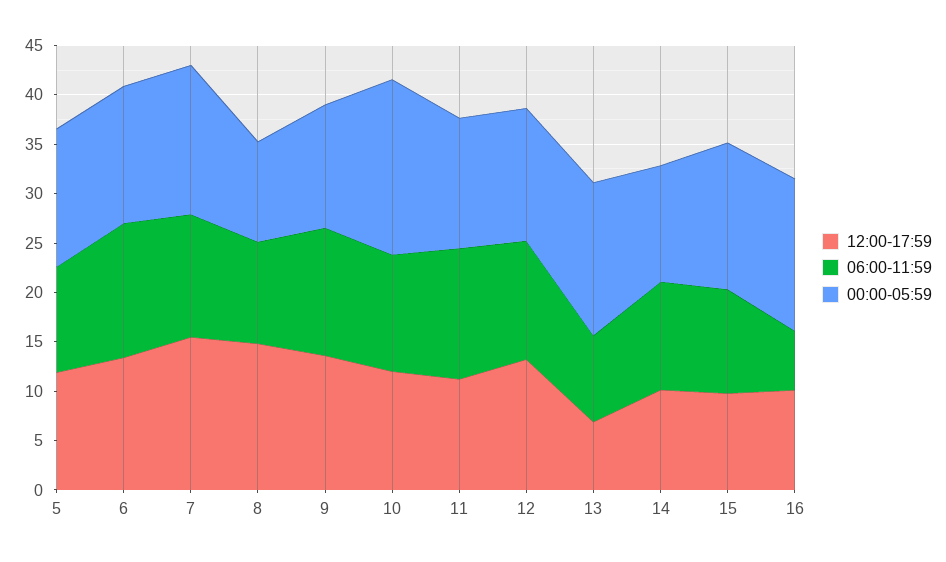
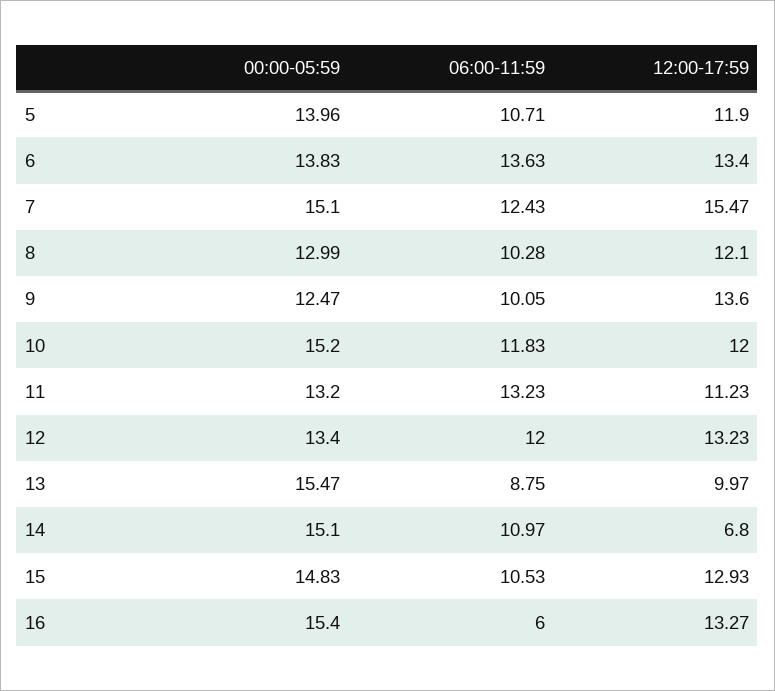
  {
    "12:00-17:59": {
      "5": 11.9,
      "6": 13.4,
      "7": 15.47,
-     "8": 15,
+     "8": 12.1,
      "9": 13.6,
      "10": 12,
      "11": 11.23,
      "12": 13.23,
-     "13": 7,
+     "13": 9.97,
-     "14": 10,
+     "14": 6.8,
-     "15": 10,
+     "15": 12.93,
-     "16": 10
+     "16": 13.27
    },
    "06:00-11:59": {
      "5": 10.71,
      "6": 13.63,
      "7": 12.43,
      "8": 10.28,
-     "9": 13,
+     "9": 10.05,
      "10": 11.83,
      "11": 13.23,
      "12": 12,
      "13": 8.75,
      "14": 10.97,
      "15": 10.53,
      "16": 6
    },
    "00:00-05:59": {
      "5": 13.96,
      "6": 13.83,
      "7": 15.1,
-     "8": 10,
+     "8": 12.99,
      "9": 12.47,
-     "10": 18,
+     "10": 15.2,
      "11": 13.2,
      "12": 13.4,
      "13": 15.47,
-     "14": 12,
+     "14": 15.1,
      "15": 14.83,
      "16": 15.4
    }
  }

